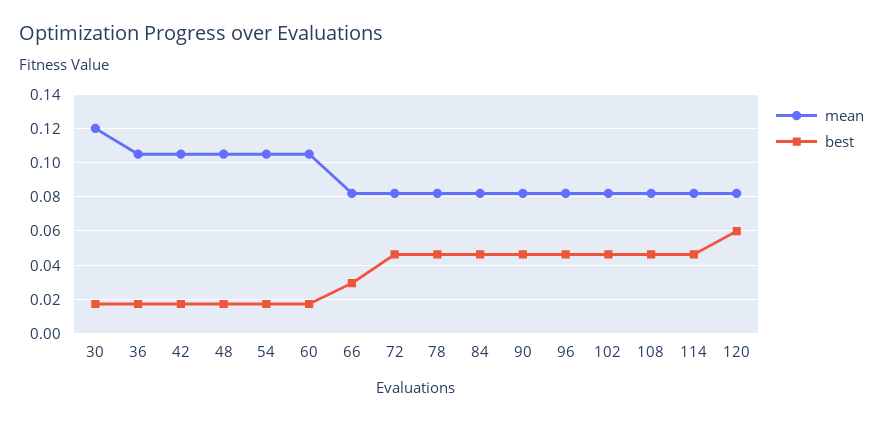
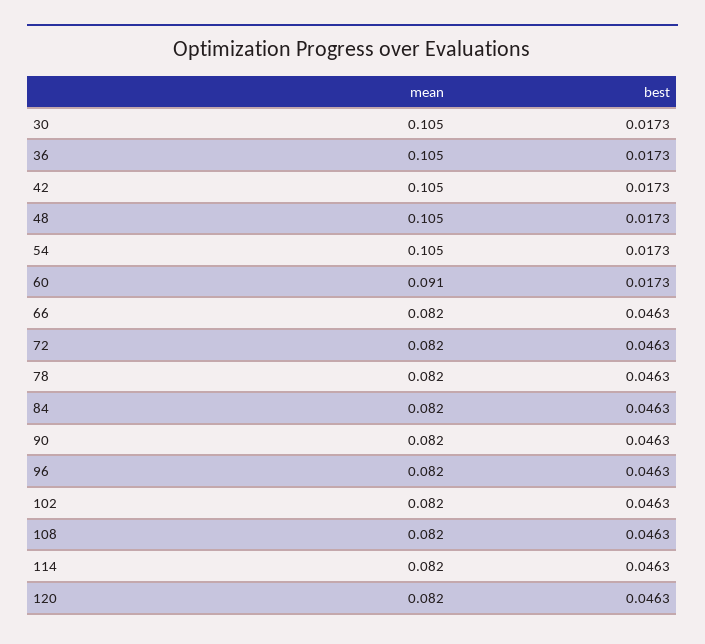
  {
    "mean": {
-     "30": 0.12,
+     "30": 0.105,
      "36": 0.105,
      "42": 0.105,
      "48": 0.105,
      "54": 0.105,
-     "60": 0.105,
+     "60": 0.091,
      "66": 0.082,
      "72": 0.082,
      "78": 0.082,
      "84": 0.082,
      "90": 0.082,
      "96": 0.082,
      "102": 0.082,
      "108": 0.082,
      "114": 0.082,
      "120": 0.082
    },
    "best": {
      "30": 0.0173,
      "36": 0.0173,
      "42": 0.0173,
      "48": 0.0173,
      "54": 0.0173,
      "60": 0.0173,
-     "66": 0.03,
+     "66": 0.0463,
      "72": 0.0463,
      "78": 0.0463,
      "84": 0.0463,
      "90": 0.0463,
      "96": 0.0463,
      "102": 0.0463,
      "108": 0.0463,
      "114": 0.0463,
-     "120": 0.06
+     "120": 0.0463
    }
  }

